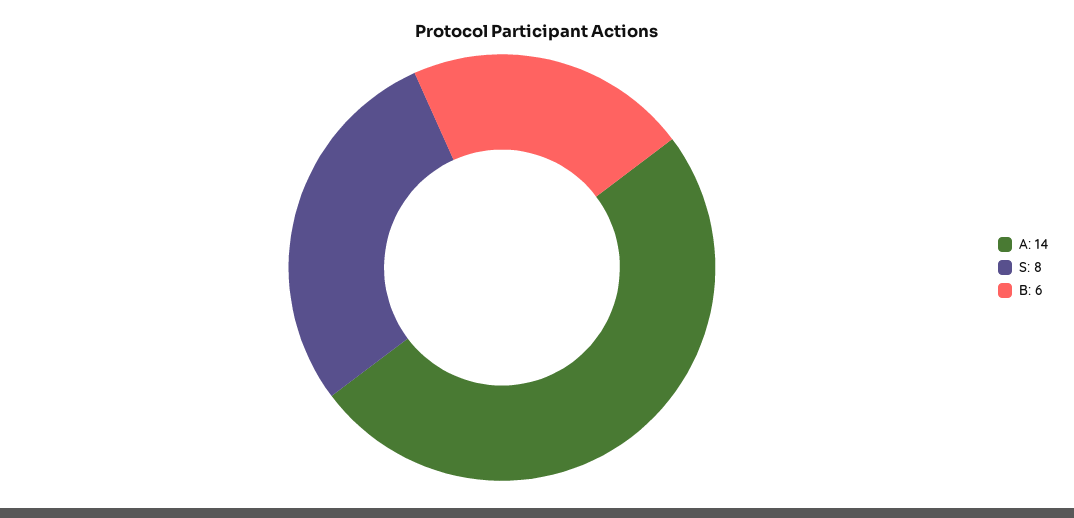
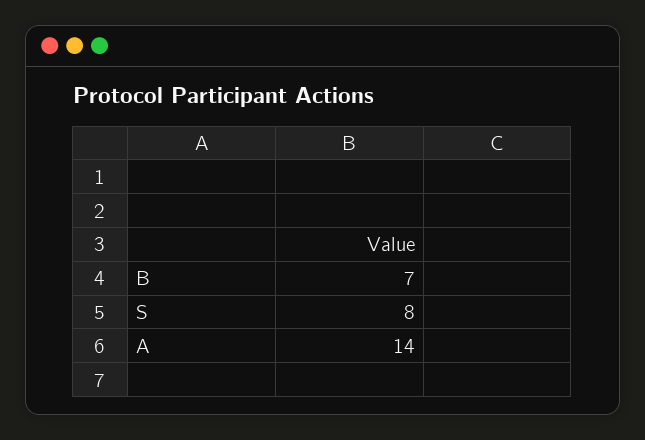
  {
    "A": 14,
    "S": 8,
-   "B": 6
+   "B": 7
  }

